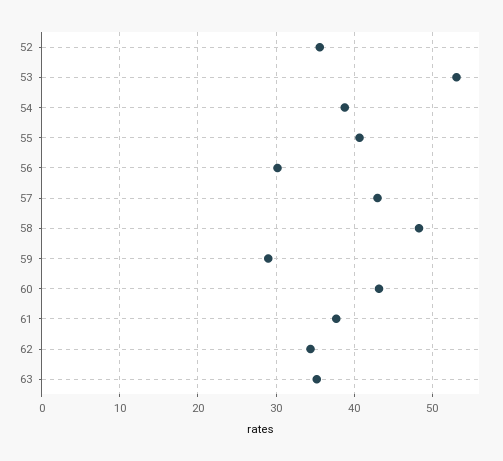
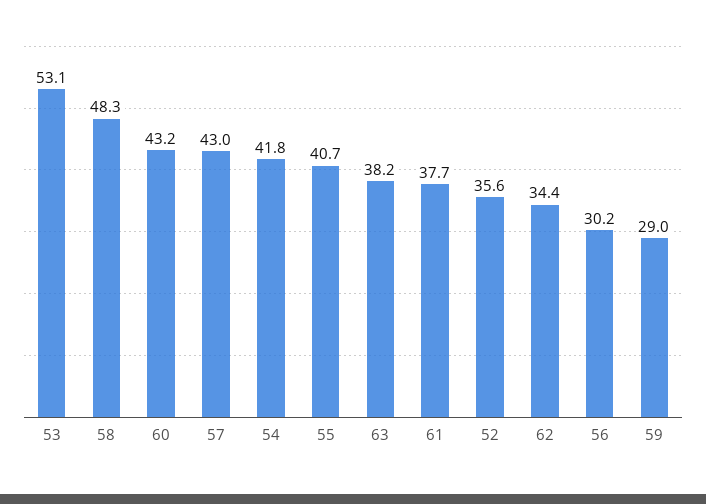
  {
    "52": 35.6,
    "53": 53.1,
-   "54": 39,
+   "54": 41.8,
    "55": 40.7,
    "56": 30.2,
    "57": 43,
    "58": 48.3,
    "59": 29,
    "60": 43.2,
    "61": 37.7,
    "62": 34.4,
-   "63": 35
+   "63": 38.2
  }

